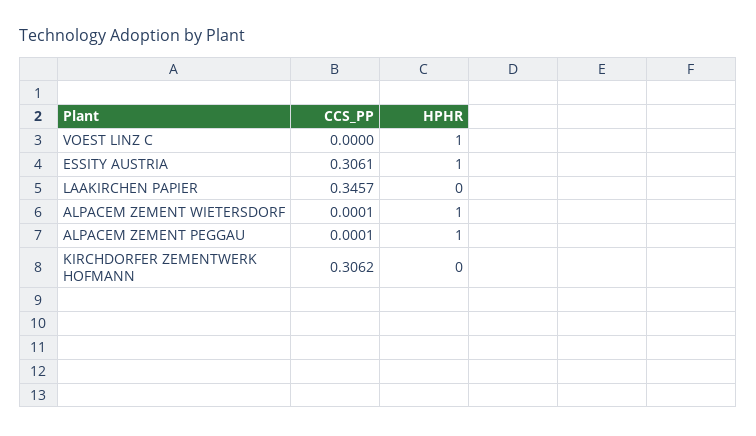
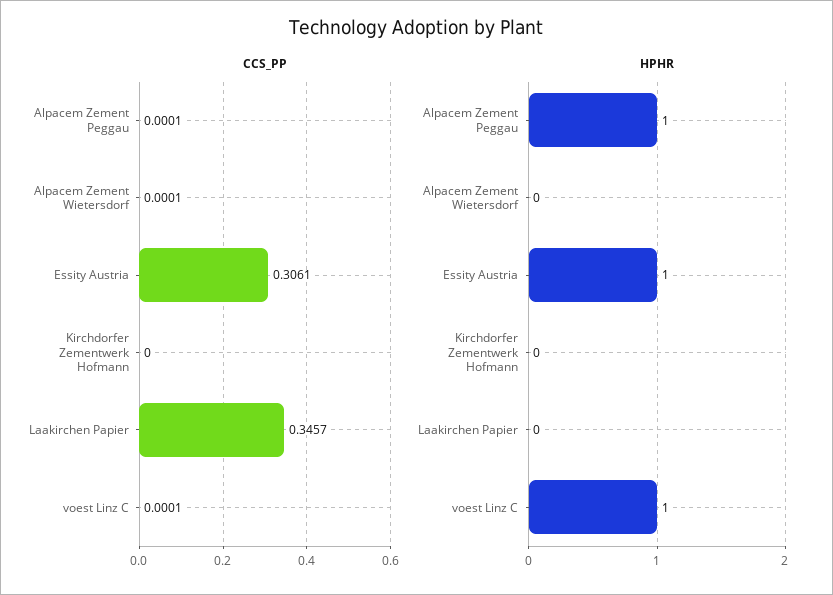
  {
    "CCS_PP": {
-     "VOEST LINZ C": 0,
+     "VOEST LINZ C": 0.0001,
      "ESSITY AUSTRIA": 0.3061,
      "LAAKIRCHEN PAPIER": 0.3457,
      "ALPACEM ZEMENT WIETERSDORF": 0.0001,
      "ALPACEM ZEMENT PEGGAU": 0.0001,
-     "KIRCHDORFER ZEMENTWERK HOFMANN": 0.3062
+     "KIRCHDORFER ZEMENTWERK HOFMANN": 0
    },
    "HPHR": {
      "VOEST LINZ C": 1,
      "ESSITY AUSTRIA": 1,
      "LAAKIRCHEN PAPIER": 0,
-     "ALPACEM ZEMENT WIETERSDORF": 1,
+     "ALPACEM ZEMENT WIETERSDORF": 0,
      "ALPACEM ZEMENT PEGGAU": 1,
      "KIRCHDORFER ZEMENTWERK HOFMANN": 0
    }
  }

